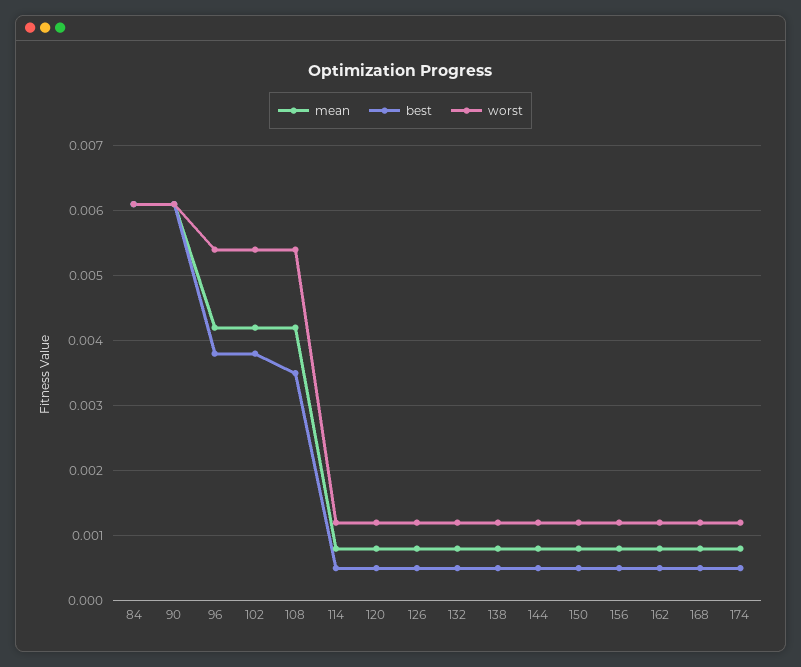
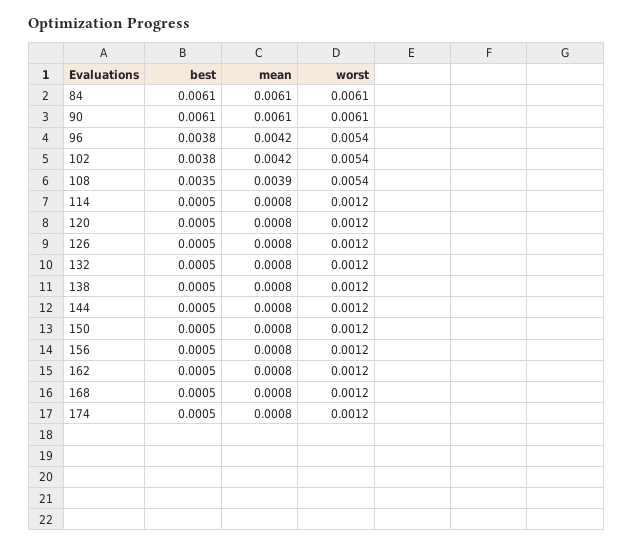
  {
    "mean": {
      "84": 0.0061,
      "90": 0.0061,
      "96": 0.0042,
      "102": 0.0042,
-     "108": 0.0042,
+     "108": 0.0039,
      "114": 0.0008,
      "120": 0.0008,
      "126": 0.0008,
      "132": 0.0008,
      "138": 0.0008,
      "144": 0.0008,
      "150": 0.0008,
      "156": 0.0008,
      "162": 0.0008,
      "168": 0.0008,
      "174": 0.0008
    },
    "best": {
      "84": 0.0061,
      "90": 0.0061,
      "96": 0.0038,
      "102": 0.0038,
      "108": 0.0035,
      "114": 0.0005,
      "120": 0.0005,
      "126": 0.0005,
      "132": 0.0005,
      "138": 0.0005,
      "144": 0.0005,
      "150": 0.0005,
      "156": 0.0005,
      "162": 0.0005,
      "168": 0.0005,
      "174": 0.0005
    },
    "worst": {
      "84": 0.0061,
      "90": 0.0061,
      "96": 0.0054,
      "102": 0.0054,
      "108": 0.0054,
      "114": 0.0012,
      "120": 0.0012,
      "126": 0.0012,
      "132": 0.0012,
      "138": 0.0012,
      "144": 0.0012,
      "150": 0.0012,
      "156": 0.0012,
      "162": 0.0012,
      "168": 0.0012,
      "174": 0.0012
    }
  }

